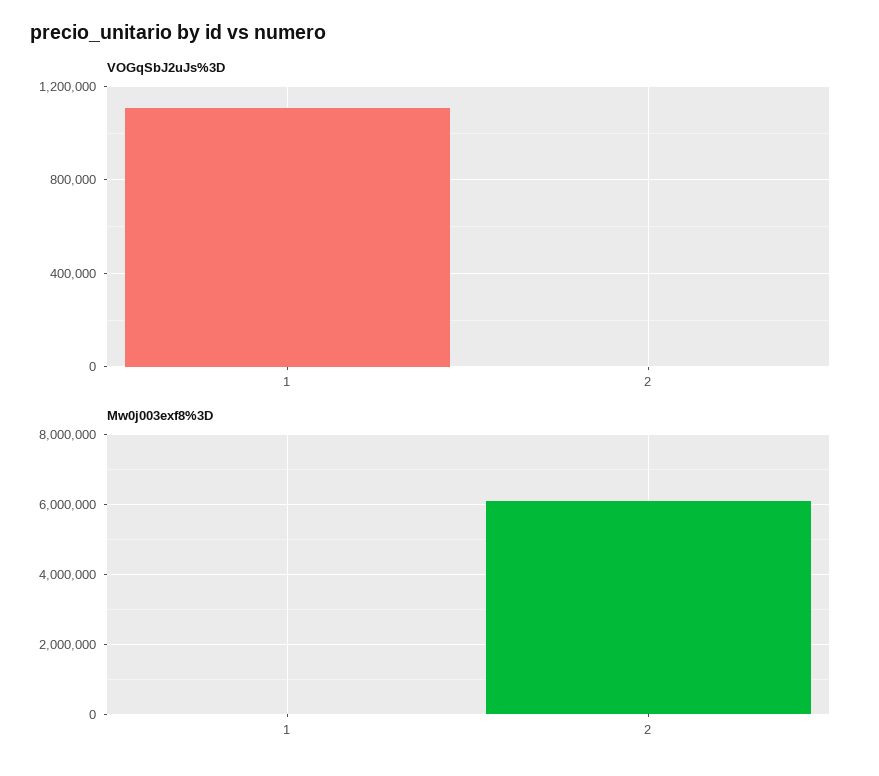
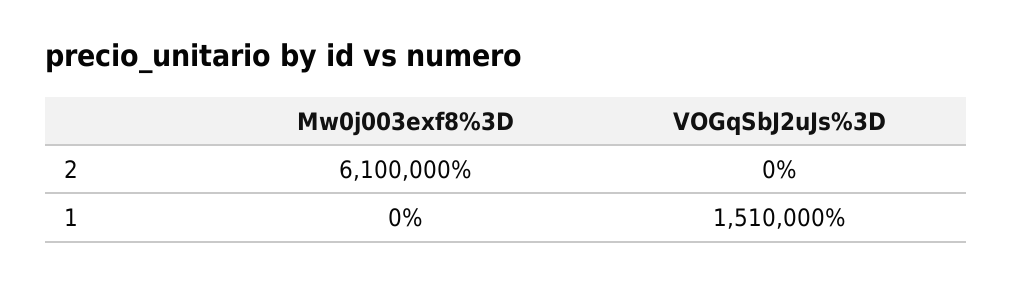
  {
    "VOGqSbJ2uJs%3D": {
-     "1": 1100000,
+     "1": 1510000,
      "2": 0
    },
    "Mw0j003exf8%3D": {
      "1": 0,
      "2": 6100000
    }
  }

